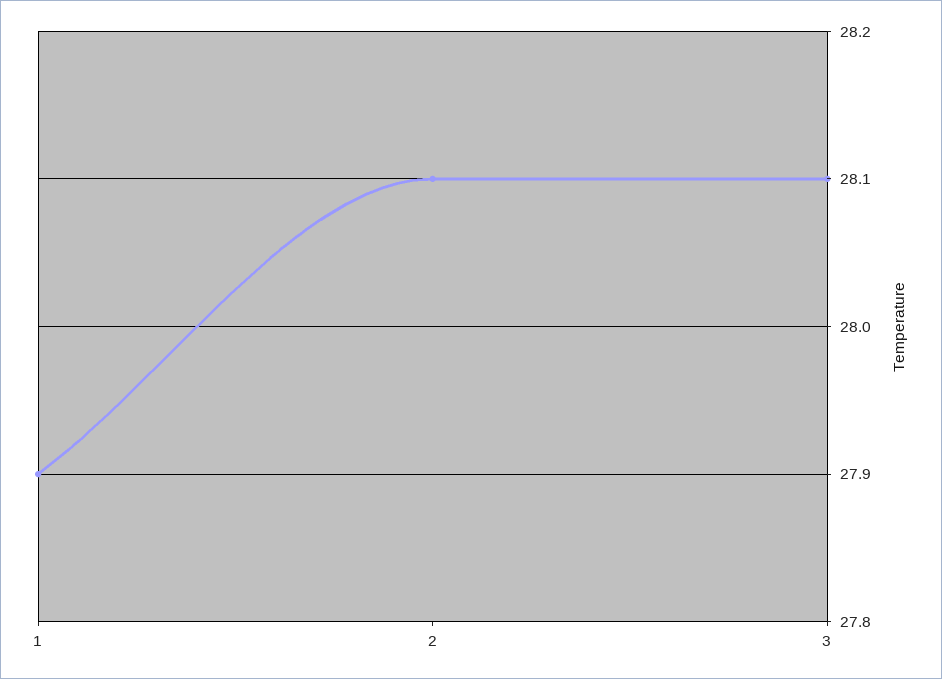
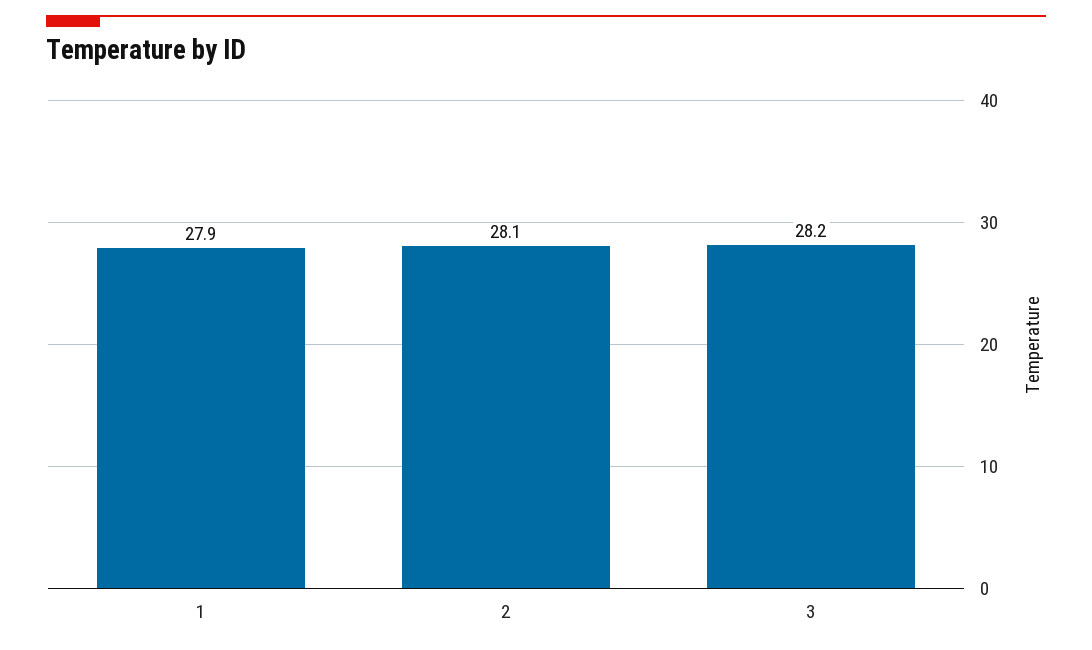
  {
    "1": 27.9,
    "2": 28.1,
-   "3": 28.1
+   "3": 28.2
  }

